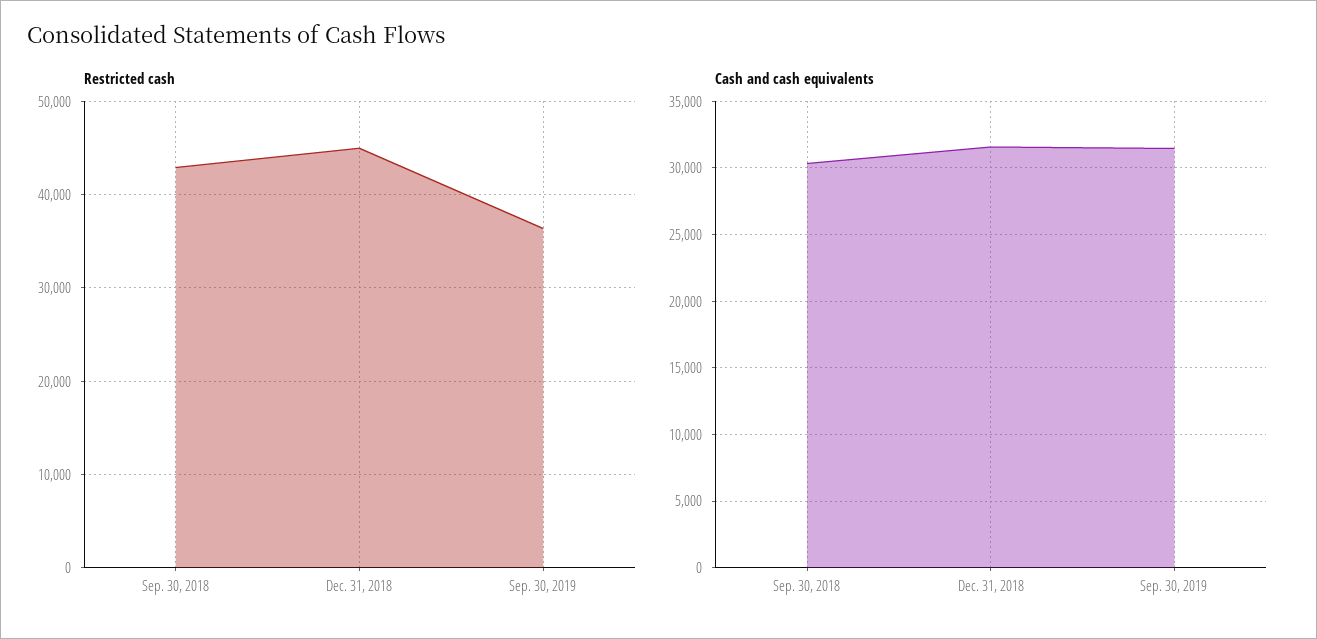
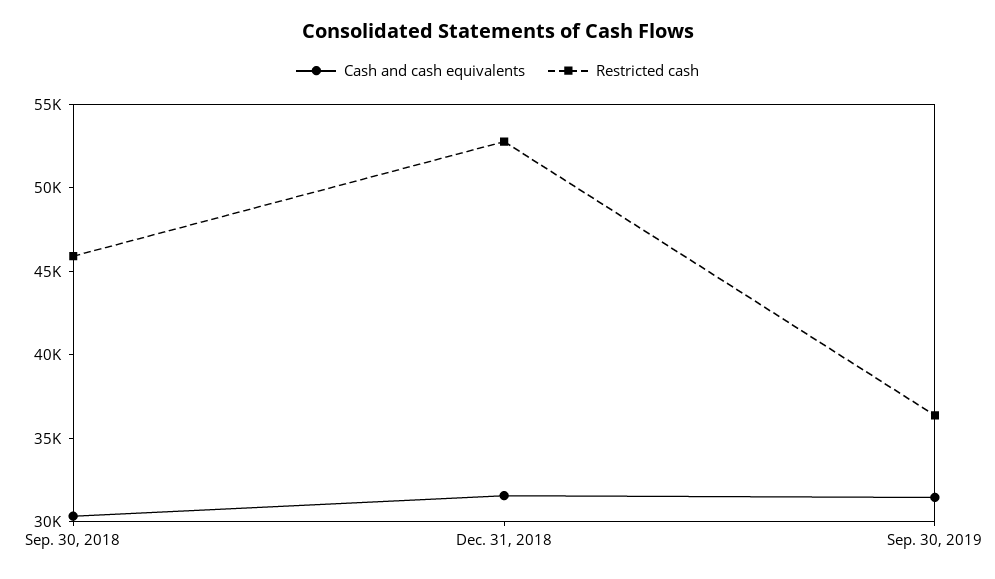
  {
    "Restricted cash": {
-     "Sep. 30, 2018": 43000,
+     "Sep. 30, 2018": 46000,
-     "Dec. 31, 2018": 45000,
+     "Dec. 31, 2018": 53000,
      "Sep. 30, 2019": 36000
    },
    "Cash and cash equivalents": {
      "Sep. 30, 2018": 30500,
      "Dec. 31, 2018": 31500,
      "Sep. 30, 2019": 31500
    }
  }

